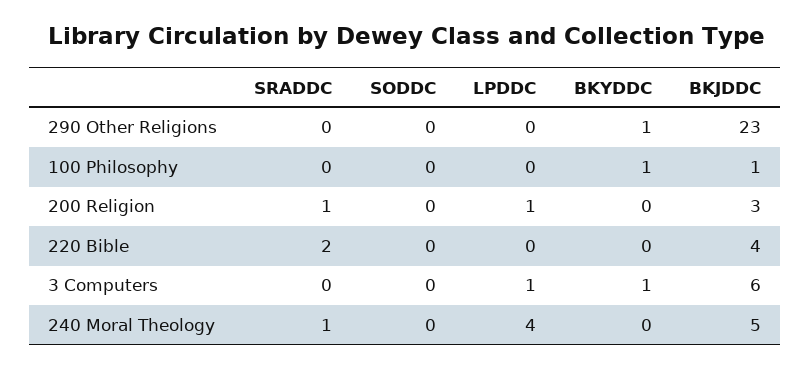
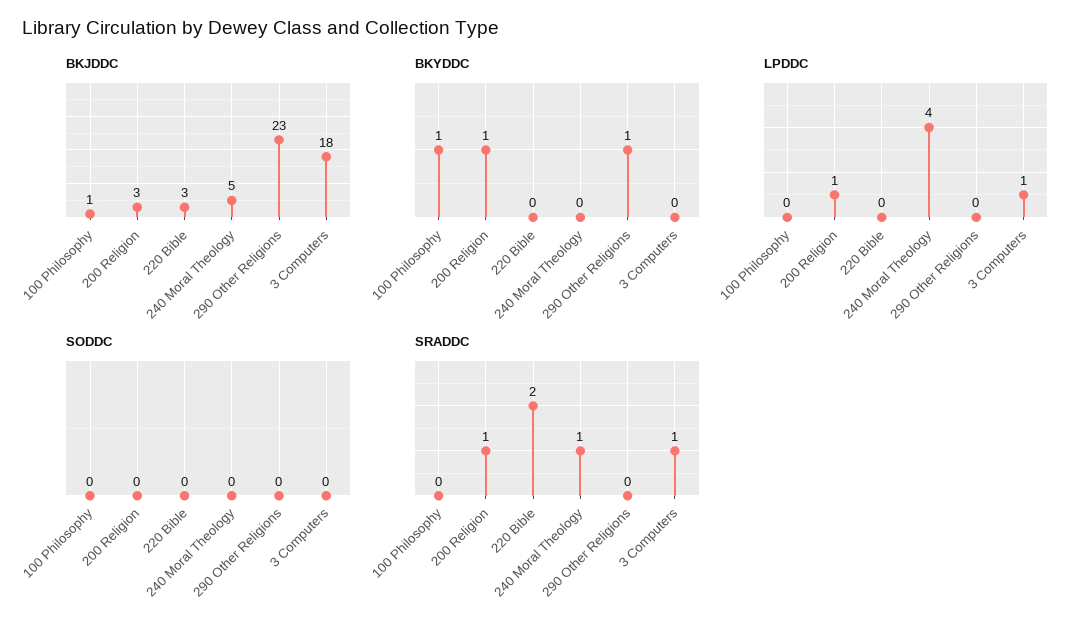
  {
    "SRADDC": {
      "290 Other Religions": 0,
      "100 Philosophy": 0,
      "200 Religion": 1,
      "220 Bible": 2,
-     "3 Computers": 0,
+     "3 Computers": 1,
      "240 Moral Theology": 1
    },
    "SODDC": {
      "290 Other Religions": 0,
      "100 Philosophy": 0,
      "200 Religion": 0,
      "220 Bible": 0,
      "3 Computers": 0,
      "240 Moral Theology": 0
    },
    "LPDDC": {
      "290 Other Religions": 0,
      "100 Philosophy": 0,
      "200 Religion": 1,
      "220 Bible": 0,
      "3 Computers": 1,
      "240 Moral Theology": 4
    },
    "BKYDDC": {
      "290 Other Religions": 1,
      "100 Philosophy": 1,
-     "200 Religion": 0,
+     "200 Religion": 1,
      "220 Bible": 0,
-     "3 Computers": 1,
+     "3 Computers": 0,
      "240 Moral Theology": 0
    },
    "BKJDDC": {
      "290 Other Religions": 23,
      "100 Philosophy": 1,
      "200 Religion": 3,
-     "220 Bible": 4,
+     "220 Bible": 3,
-     "3 Computers": 6,
+     "3 Computers": 18,
      "240 Moral Theology": 5
    }
  }

